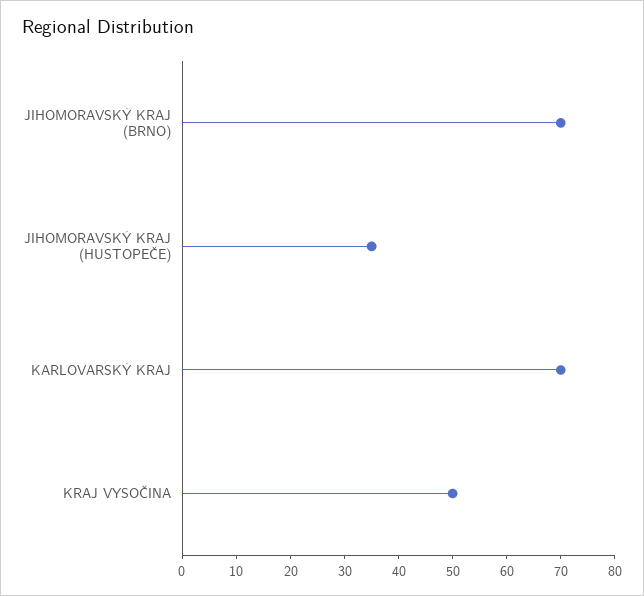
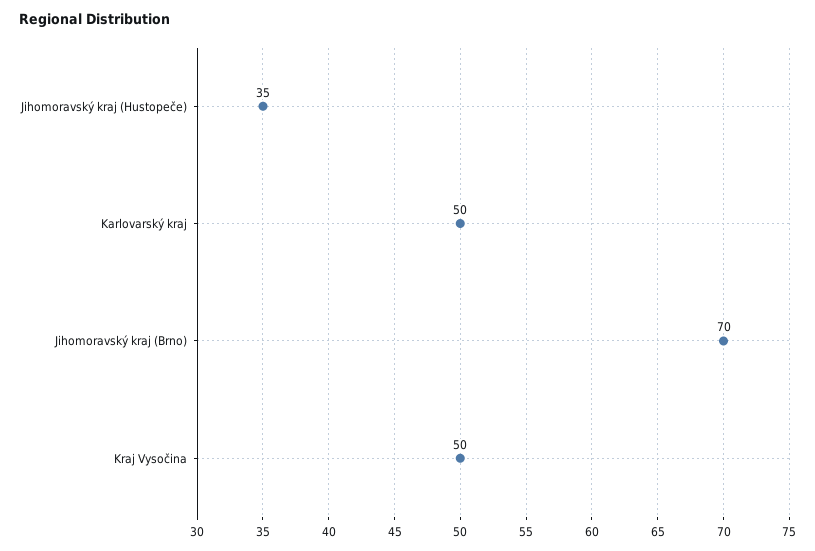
  {
    "JIHOMORAVSKÝ KRAJ (BRNO)": 70,
    "JIHOMORAVSKÝ KRAJ (HUSTOPEČE)": 35,
-   "KARLOVARSKÝ KRAJ": 70,
+   "KARLOVARSKÝ KRAJ": 50,
    "KRAJ VYSOČINA": 50
  }

